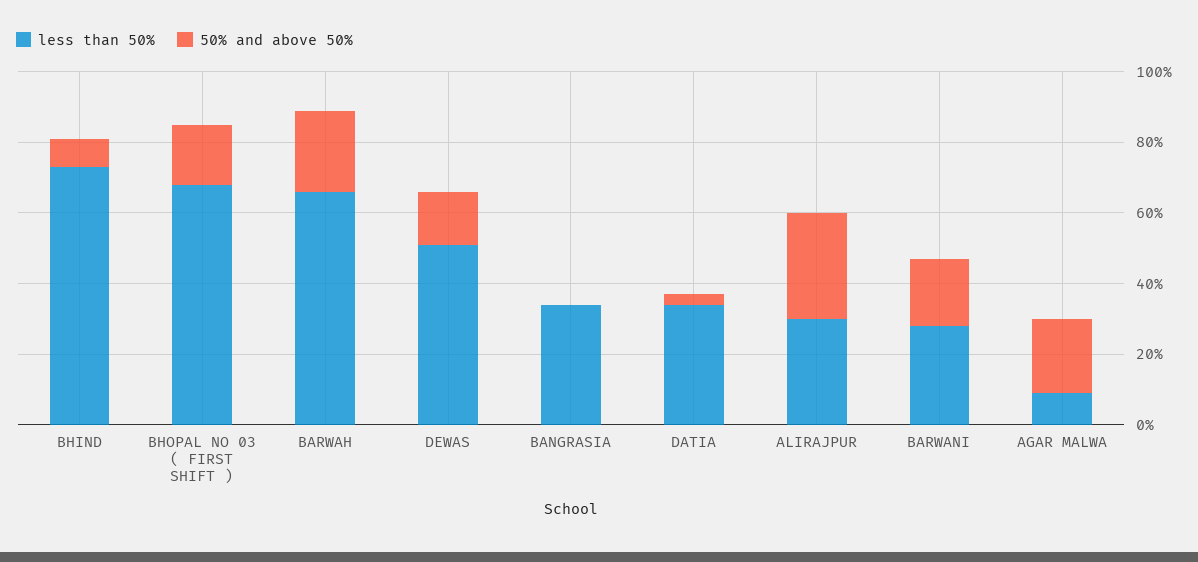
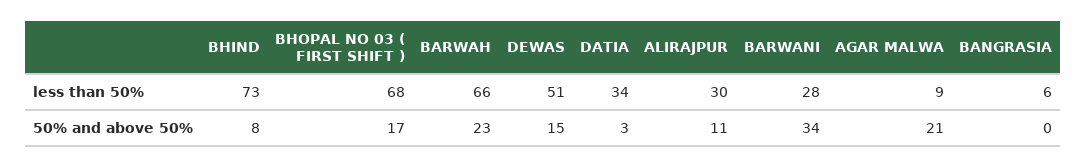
  {
    "less than 50%": {
      "BHIND": 73,
      "BHOPAL NO 03 ( FIRST SHIFT )": 68,
      "BARWAH": 66,
      "DEWAS": 51,
-     "BANGRASIA": 35,
+     "BANGRASIA": 6,
      "DATIA": 34,
      "ALIRAJPUR": 30,
      "BARWANI": 28,
      "AGAR MALWA": 9
    },
    "50% and above 50%": {
      "BHIND": 8,
      "BHOPAL NO 03 ( FIRST SHIFT )": 17,
      "BARWAH": 23,
      "DEWAS": 15,
      "BANGRASIA": 0,
      "DATIA": 3,
-     "ALIRAJPUR": 30,
+     "ALIRAJPUR": 11,
-     "BARWANI": 20,
+     "BARWANI": 34,
      "AGAR MALWA": 21
    }
  }

